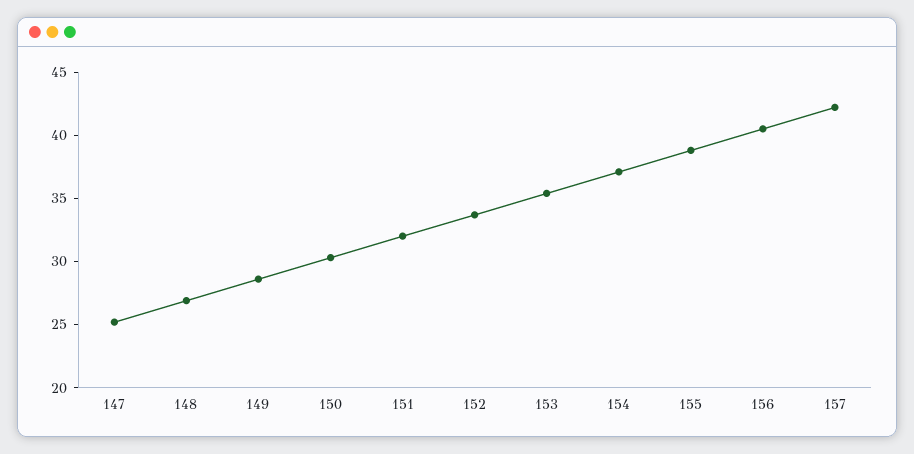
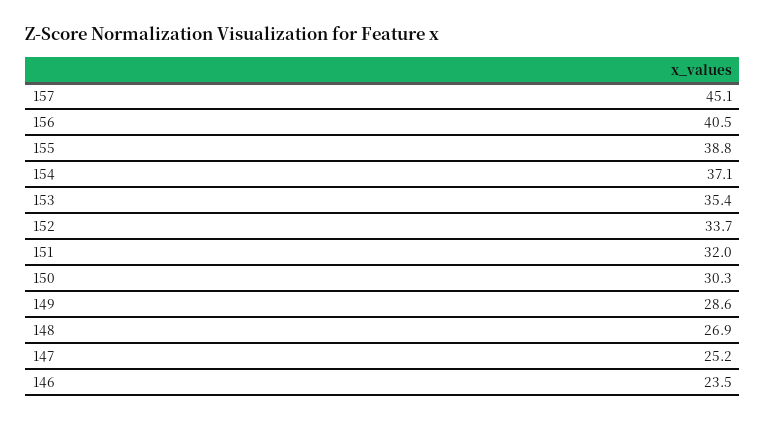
  {
    "147": 25.2,
    "148": 26.9,
    "149": 28.6,
    "150": 30.3,
    "151": 32,
    "152": 33.7,
    "153": 35.4,
    "154": 37.1,
    "155": 38.8,
    "156": 40.5,
-   "157": 42
+   "157": 45.1,
+   "146": 23.5
  }

